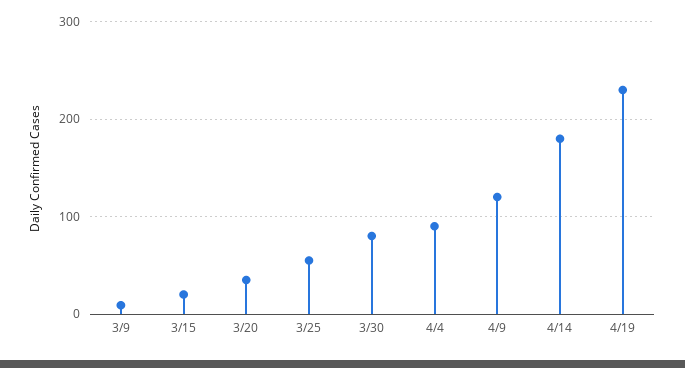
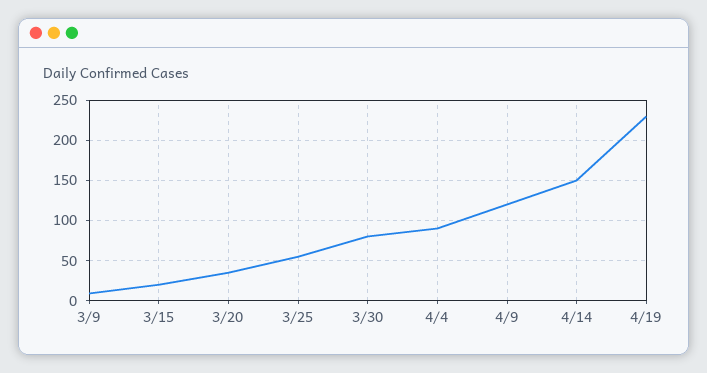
  {
    "3/9": 10,
    "3/15": 20,
    "3/20": 40,
    "3/25": 60,
    "3/30": 80,
    "4/4": 90,
    "4/9": 120,
-   "4/14": 180,
+   "4/14": 150,
    "4/19": 230
  }

